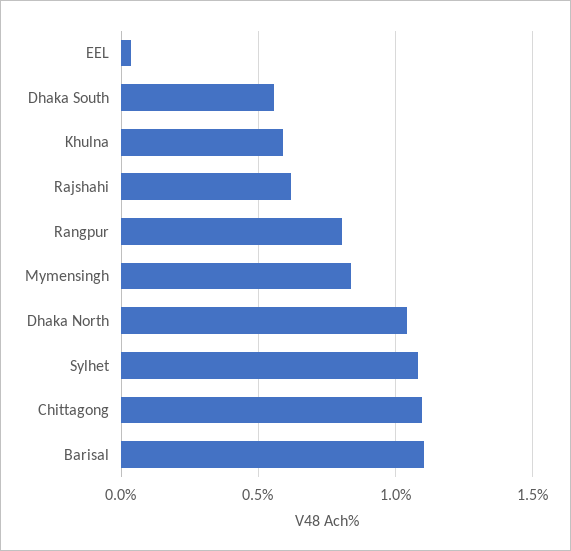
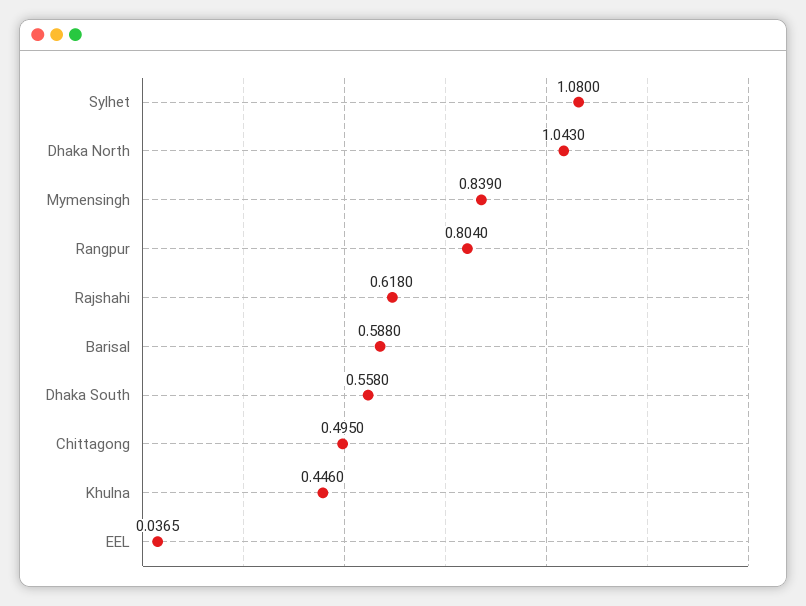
  {
    "EEL": 0.0365,
    "Dhaka South": 0.558,
-   "Khulna": 0.6,
+   "Khulna": 0.446,
    "Rajshahi": 0.618,
    "Rangpur": 0.804,
    "Mymensingh": 0.839,
    "Dhaka North": 1.043,
    "Sylhet": 1.08,
-   "Chittagong": 1.1,
+   "Chittagong": 0.495,
-   "Barisal": 1.1
+   "Barisal": 0.588
  }

